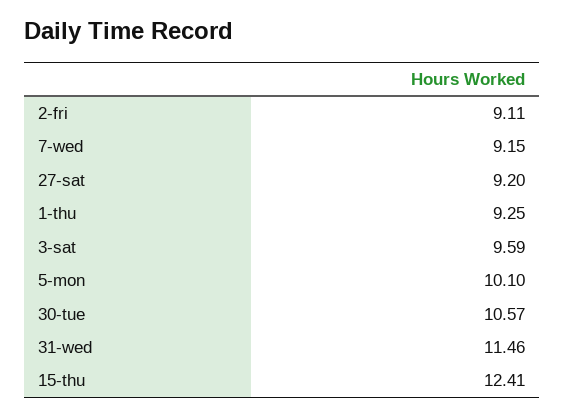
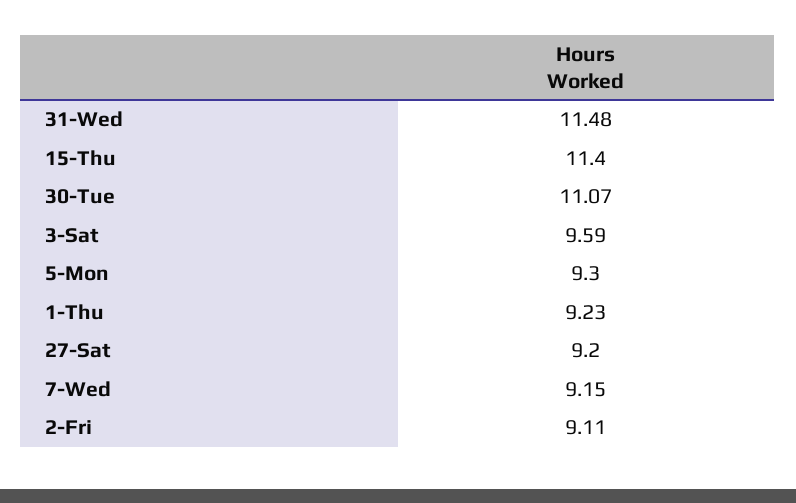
  {
    "2-fri": 9.11,
    "7-wed": 9.15,
    "27-sat": 9.2,
-   "1-thu": 9.25,
+   "1-thu": 9.23,
    "3-sat": 9.59,
-   "5-mon": 10.1,
+   "5-mon": 9.3,
-   "30-tue": 10.57,
+   "30-tue": 11.07,
-   "31-wed": 11.46,
+   "31-wed": 11.48,
-   "15-thu": 12.41
+   "15-thu": 11.4
  }

